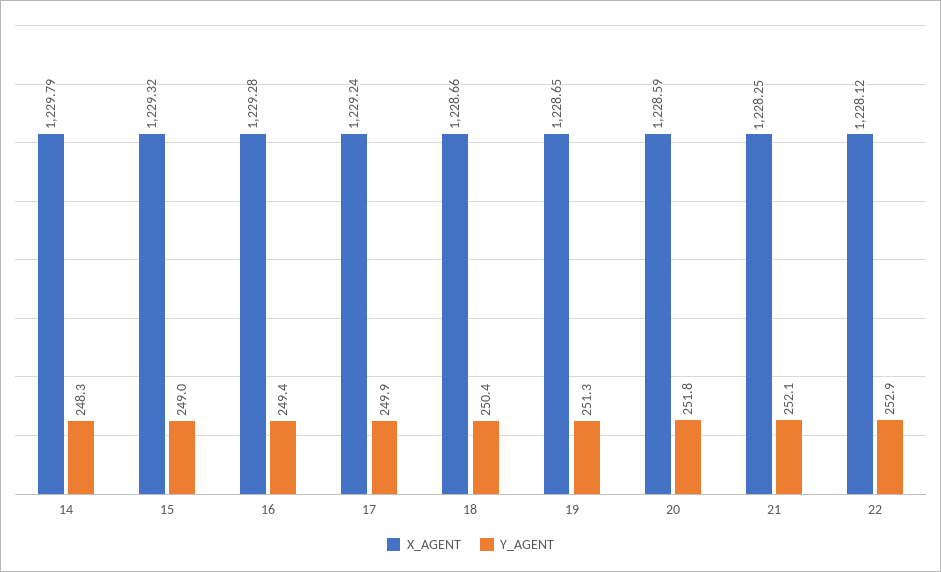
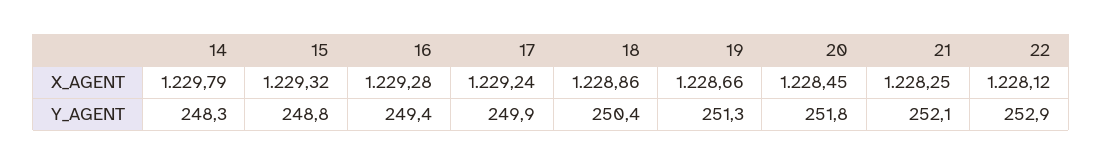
  {
    "X_AGENT": {
      "14": 1229.79,
      "15": 1229.32,
      "16": 1229.28,
      "17": 1229.24,
-     "18": 1228.66,
+     "18": 1228.86,
-     "19": 1228.65,
+     "19": 1228.66,
-     "20": 1228.59,
+     "20": 1228.45,
      "21": 1228.25,
      "22": 1228.12
    },
    "Y_AGENT": {
      "14": 248.3,
-     "15": 249,
+     "15": 248.8,
      "16": 249.4,
      "17": 249.9,
      "18": 250.4,
      "19": 251.3,
      "20": 251.8,
      "21": 252.1,
      "22": 252.9
    }
  }

